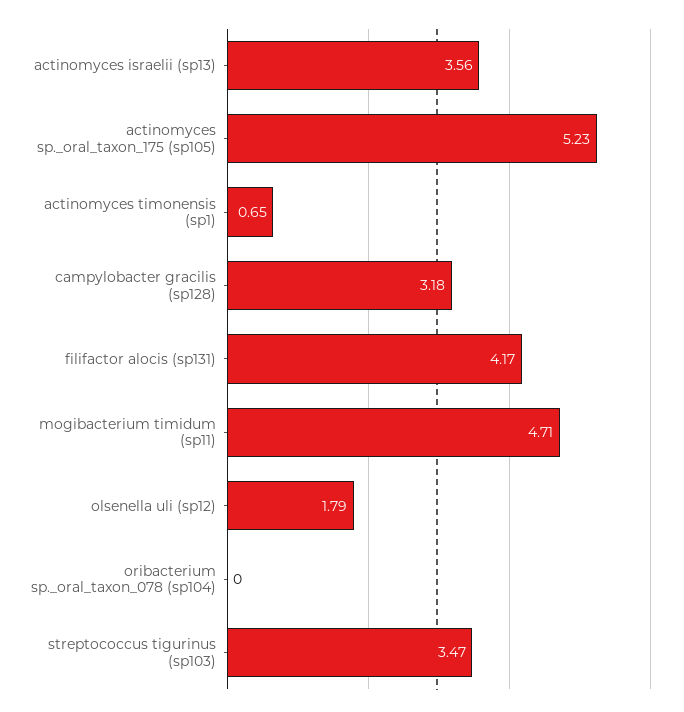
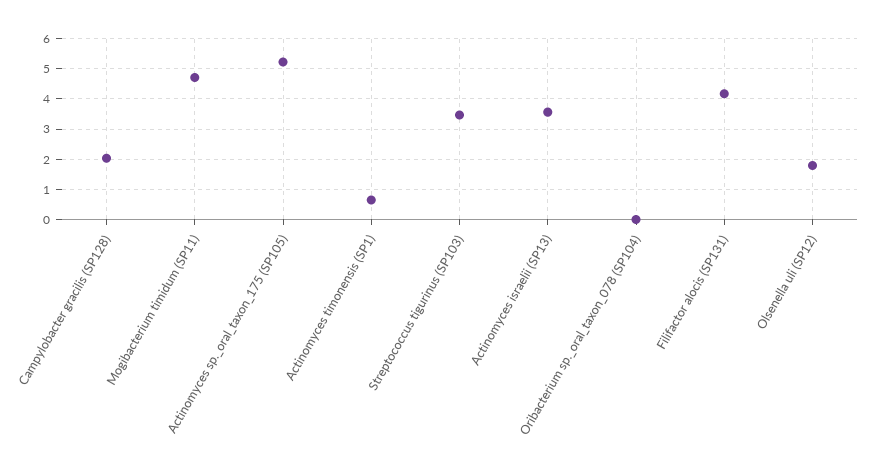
  {
    "actinomyces israelii (sp13)": 3.56,
    "actinomyces sp._oral_taxon_175 (sp105)": 5.23,
    "actinomyces timonensis (sp1)": 0.65,
-   "campylobacter gracilis (sp128)": 3.18,
+   "campylobacter gracilis (sp128)": 2,
    "filifactor alocis (sp131)": 4.17,
    "mogibacterium timidum (sp11)": 4.71,
    "olsenella uli (sp12)": 1.79,
    "oribacterium sp._oral_taxon_078 (sp104)": 0,
    "streptococcus tigurinus (sp103)": 3.47
  }

